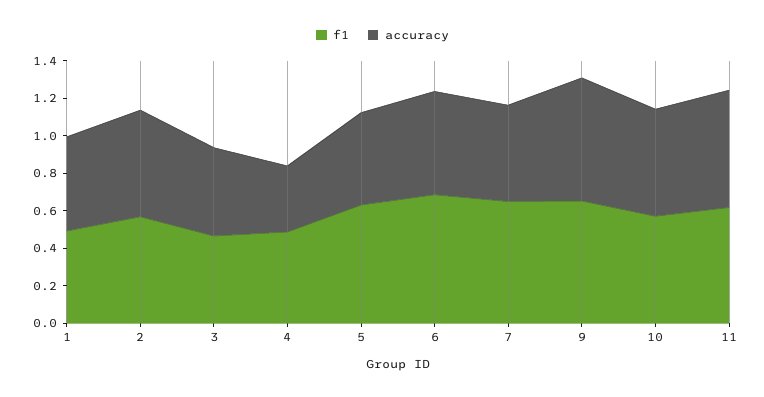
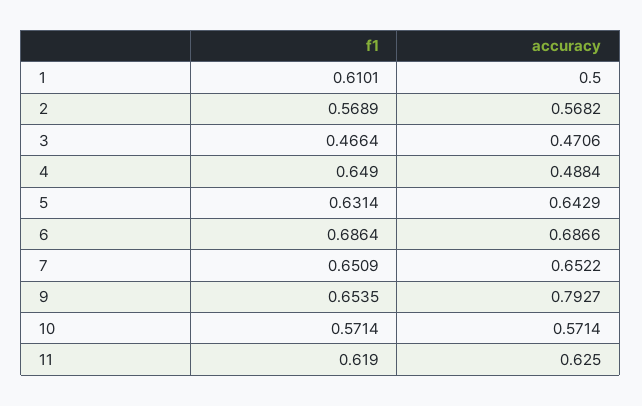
  {
    "f1": {
-     "1": 0.5,
+     "1": 0.6101,
      "2": 0.5689,
      "3": 0.4664,
-     "4": 0.5,
+     "4": 0.649,
      "5": 0.6314,
      "6": 0.6864,
      "7": 0.6509,
      "9": 0.6535,
      "10": 0.5714,
      "11": 0.619
    },
    "accuracy": {
      "1": 0.5,
      "2": 0.5682,
      "3": 0.4706,
-     "4": 0.35,
+     "4": 0.4884,
-     "5": 0.5,
+     "5": 0.6429,
-     "6": 0.55,
+     "6": 0.6866,
-     "7": 0.5,
+     "7": 0.6522,
-     "9": 0.65,
+     "9": 0.7927,
      "10": 0.5714,
      "11": 0.625
    }
  }

